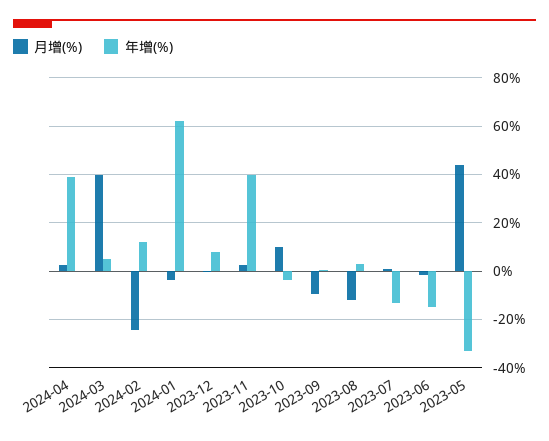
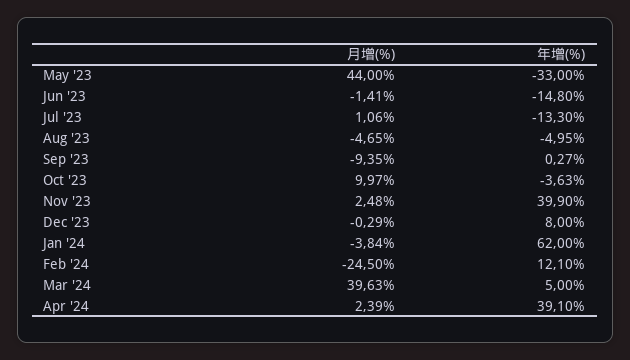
  {
    "月增(%)": {
      "2024-04": 2.39,
      "2024-03": 39.63,
      "2024-02": -24.5,
      "2024-01": -3.84,
      "2023-12": -0.29,
      "2023-11": 2.48,
      "2023-10": 9.97,
      "2023-09": -9.35,
-     "2023-08": -12.5,
+     "2023-08": -4.65,
      "2023-07": 1.06,
      "2023-06": -1.41,
      "2023-05": 44
    },
    "年增(%)": {
      "2024-04": 39.1,
      "2024-03": 5,
      "2024-02": 12.1,
      "2024-01": 62,
      "2023-12": 8,
      "2023-11": 39.9,
      "2023-10": -3.63,
      "2023-09": 0.27,
-     "2023-08": 2.5,
+     "2023-08": -4.95,
      "2023-07": -13.3,
      "2023-06": -14.8,
      "2023-05": -33
    }
  }

